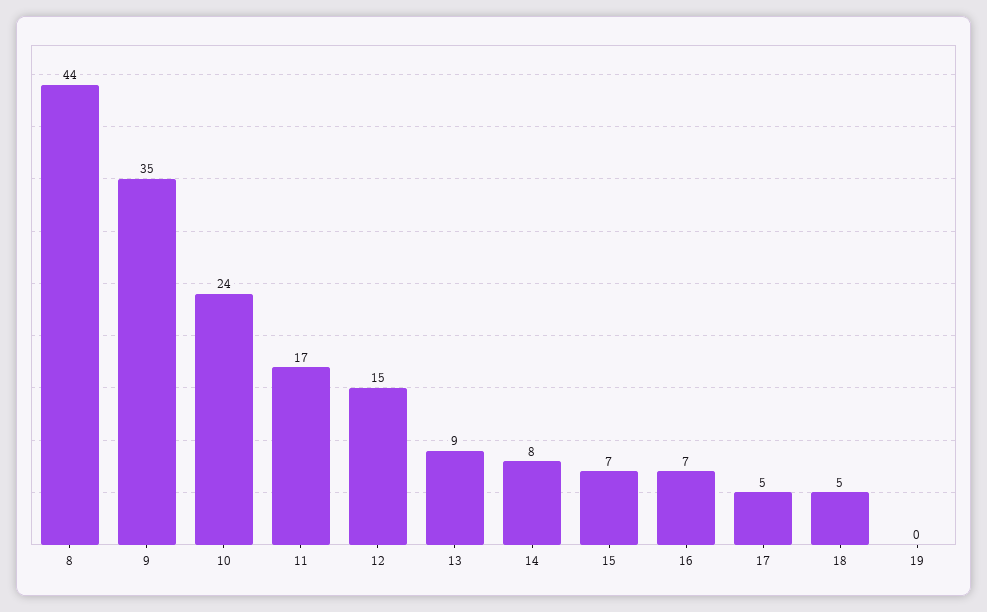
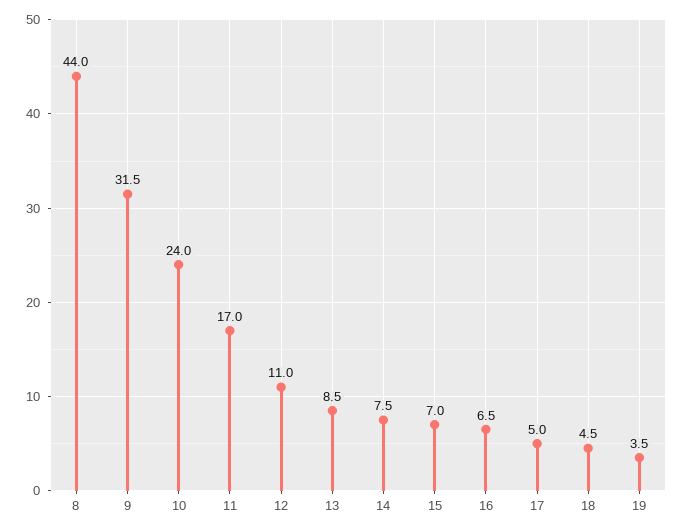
  {
    "8": 44,
-   "9": 35,
+   "9": 31.5,
    "10": 24,
    "11": 17,
-   "12": 15,
+   "12": 11,
    "13": 8.5,
    "14": 7.5,
    "15": 7,
    "16": 6.5,
    "17": 5,
    "18": 4.5,
-   "19": 0
+   "19": 3.5
  }

